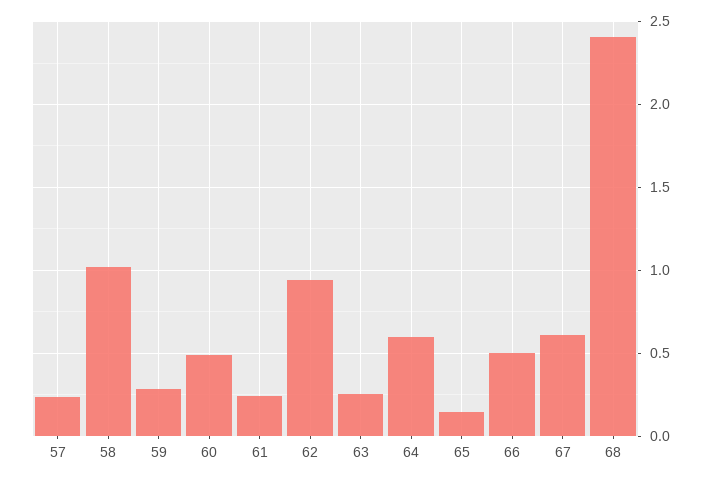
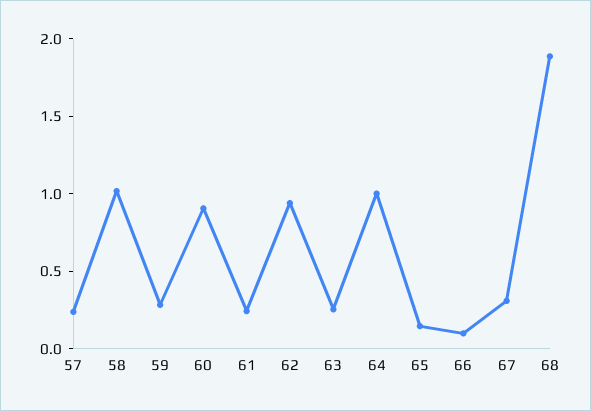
  {
    "57": 0.25,
    "58": 1,
    "59": 0.3,
-   "60": 0.5,
+   "60": 0.9,
    "61": 0.25,
    "62": 0.95,
    "63": 0.25,
-   "64": 0.6,
+   "64": 1,
    "65": 0.15,
-   "66": 0.5,
+   "66": 0.1,
-   "67": 0.6,
+   "67": 0.3,
-   "68": 2.4
+   "68": 1.9
  }

